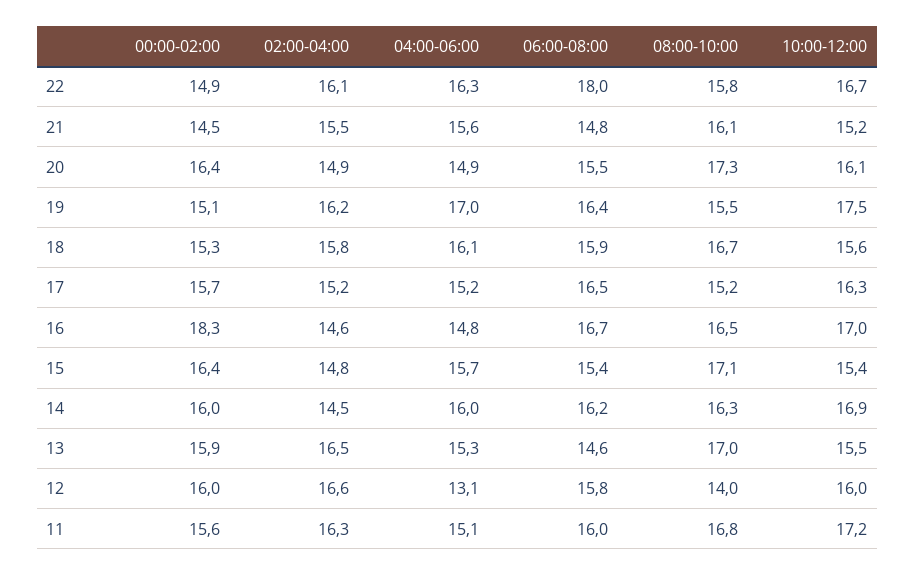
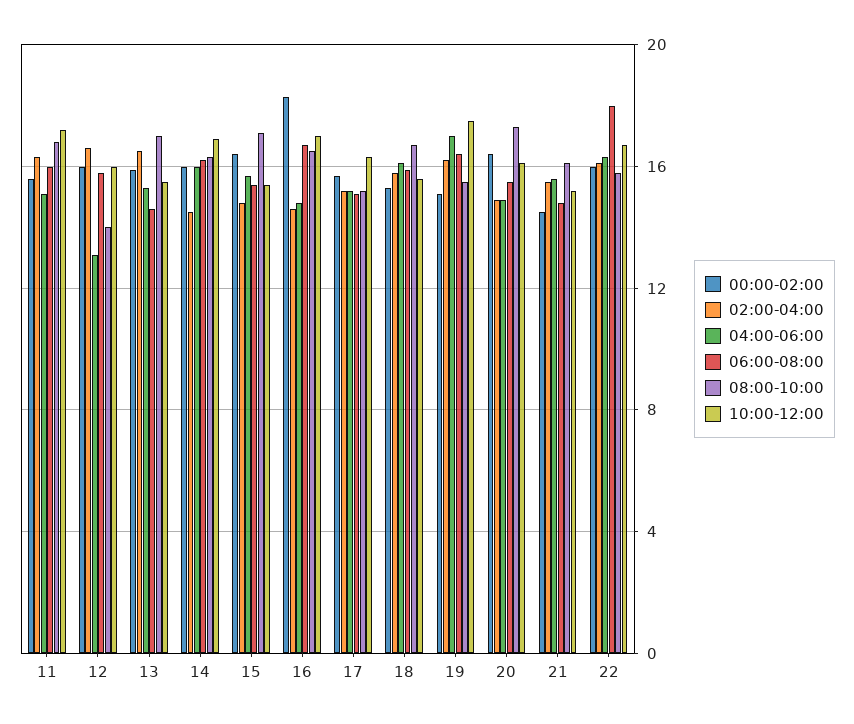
  {
    "00:00-02:00": {
-     "22": 14.9,
+     "22": 16,
      "21": 14.5,
      "20": 16.4,
      "19": 15.1,
      "18": 15.3,
      "17": 15.7,
      "16": 18.3,
      "15": 16.4,
      "14": 16,
      "13": 15.9,
      "12": 16,
      "11": 15.6
    },
    "02:00-04:00": {
      "22": 16.1,
      "21": 15.5,
      "20": 14.9,
      "19": 16.2,
      "18": 15.8,
      "17": 15.2,
      "16": 14.6,
      "15": 14.8,
      "14": 14.5,
      "13": 16.5,
      "12": 16.6,
      "11": 16.3
    },
    "04:00-06:00": {
      "22": 16.3,
      "21": 15.6,
      "20": 14.9,
      "19": 17,
      "18": 16.1,
      "17": 15.2,
      "16": 14.8,
      "15": 15.7,
      "14": 16,
      "13": 15.3,
      "12": 13.1,
      "11": 15.1
    },
    "06:00-08:00": {
      "22": 18,
      "21": 14.8,
      "20": 15.5,
      "19": 16.4,
      "18": 15.9,
-     "17": 16.5,
+     "17": 15,
      "16": 16.7,
      "15": 15.4,
      "14": 16.2,
      "13": 14.6,
      "12": 15.8,
      "11": 16
    },
    "08:00-10:00": {
      "22": 15.8,
      "21": 16.1,
      "20": 17.3,
      "19": 15.5,
      "18": 16.7,
      "17": 15.2,
      "16": 16.5,
      "15": 17.1,
      "14": 16.3,
      "13": 17,
      "12": 14,
      "11": 16.8
    },
    "10:00-12:00": {
      "22": 16.7,
      "21": 15.2,
      "20": 16.1,
      "19": 17.5,
      "18": 15.6,
      "17": 16.3,
      "16": 17,
      "15": 15.4,
      "14": 16.9,
      "13": 15.5,
      "12": 16,
      "11": 17.2
    }
  }

